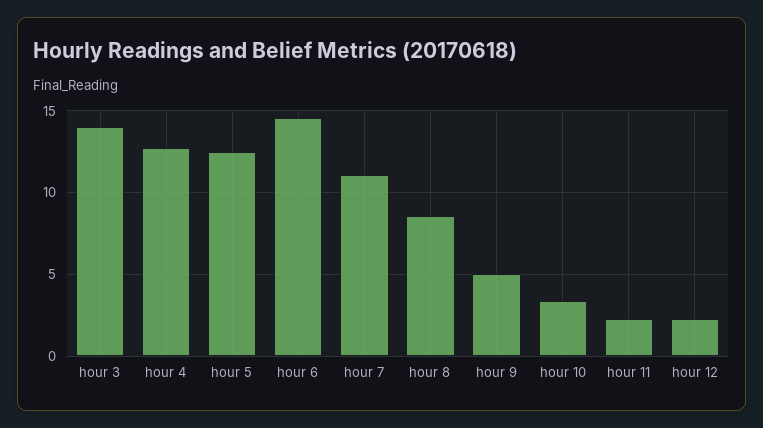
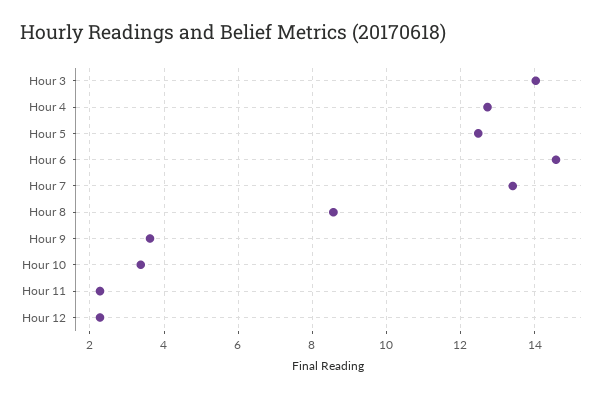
  {
    "hour 3": 14,
    "hour 4": 12.8,
    "hour 5": 12.4,
    "hour 6": 14.6,
-   "hour 7": 11,
+   "hour 7": 13.4,
    "hour 8": 8.6,
-   "hour 9": 5,
+   "hour 9": 3.6,
    "hour 10": 3.4,
    "hour 11": 2.2,
    "hour 12": 2.2
  }

